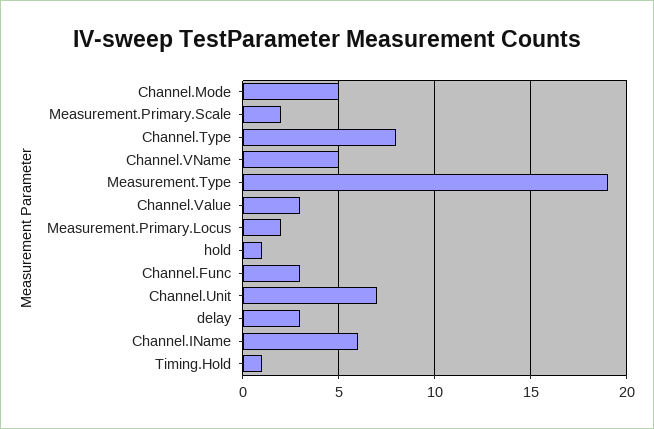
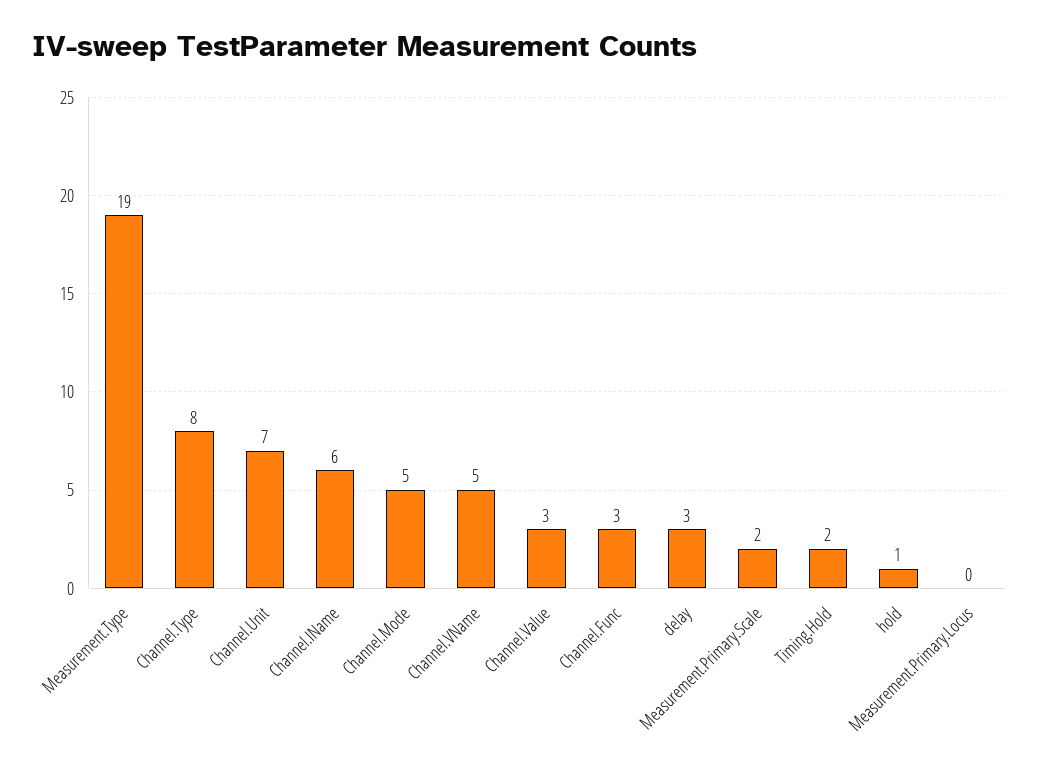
  {
    "Channel.Mode": 5,
    "Measurement.Primary.Scale": 2,
    "Channel.Type": 8,
    "Channel.VName": 5,
    "Measurement.Type": 19,
    "Channel.Value": 3,
-   "Measurement.Primary.Locus": 2,
+   "Measurement.Primary.Locus": 0,
    "hold": 1,
    "Channel.Func": 3,
    "Channel.Unit": 7,
    "delay": 3,
    "Channel.IName": 6,
-   "Timing.Hold": 1
+   "Timing.Hold": 2
  }

